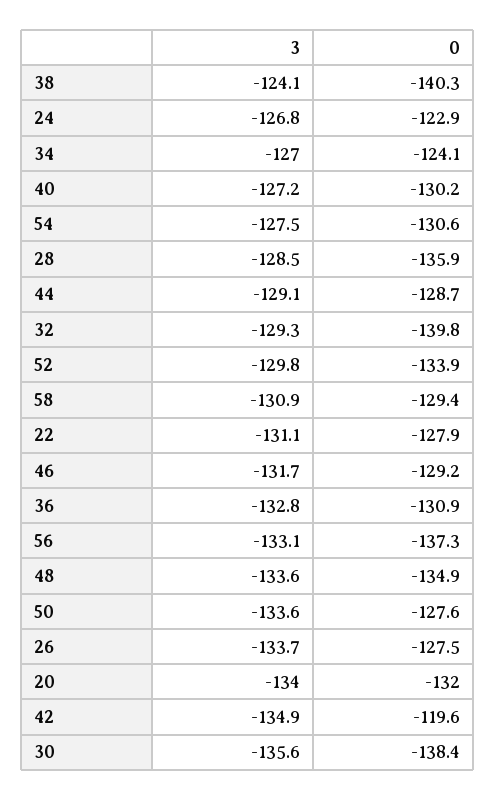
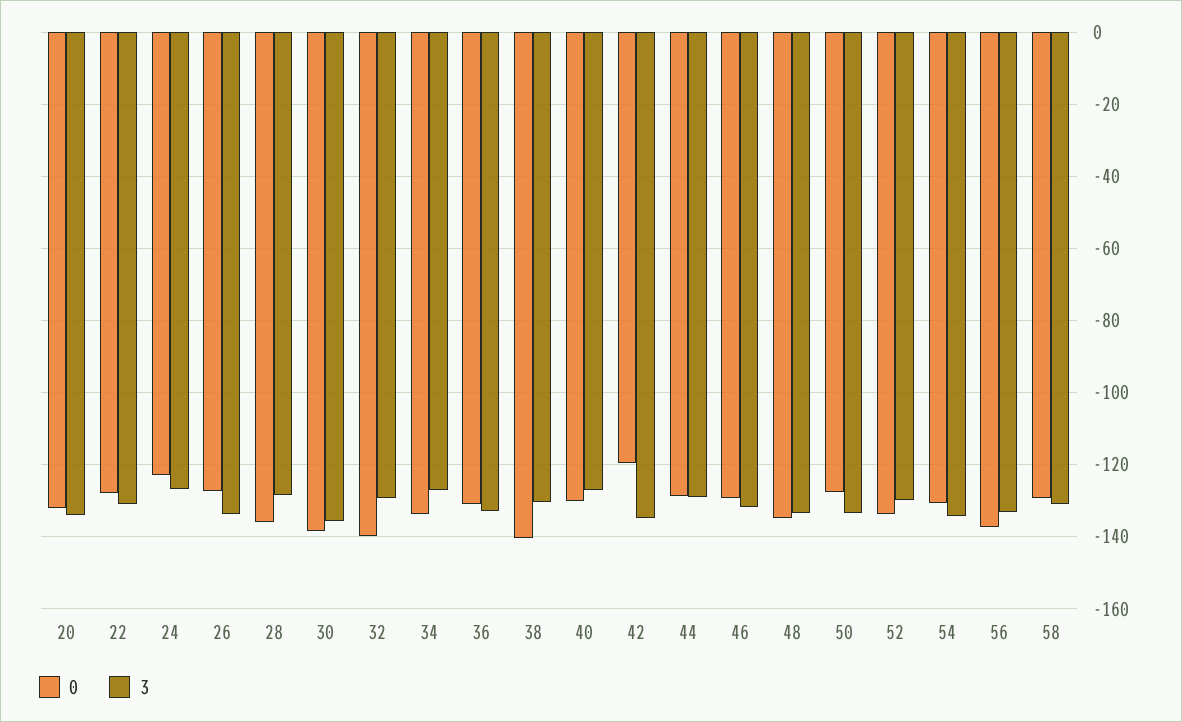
  {
    "3": {
-     "38": -124.1,
+     "38": -130,
      "24": -126.8,
      "34": -127,
      "40": -127.2,
-     "54": -127.5,
+     "54": -134,
      "28": -128.5,
      "44": -129.1,
      "32": -129.3,
      "52": -129.8,
      "58": -130.9,
      "22": -131.1,
      "46": -131.7,
      "36": -132.8,
      "56": -133.1,
      "48": -133.6,
      "50": -133.6,
      "26": -133.7,
      "20": -134,
      "42": -134.9,
      "30": -135.6
    },
    "0": {
      "38": -140.3,
      "24": -122.9,
-     "34": -124.1,
+     "34": -134,
      "40": -130.2,
      "54": -130.6,
      "28": -135.9,
      "44": -128.7,
      "32": -139.8,
      "52": -133.9,
      "58": -129.4,
      "22": -127.9,
      "46": -129.2,
      "36": -130.9,
      "56": -137.3,
      "48": -134.9,
      "50": -127.6,
      "26": -127.5,
      "20": -132,
      "42": -119.6,
      "30": -138.4
    }
  }

